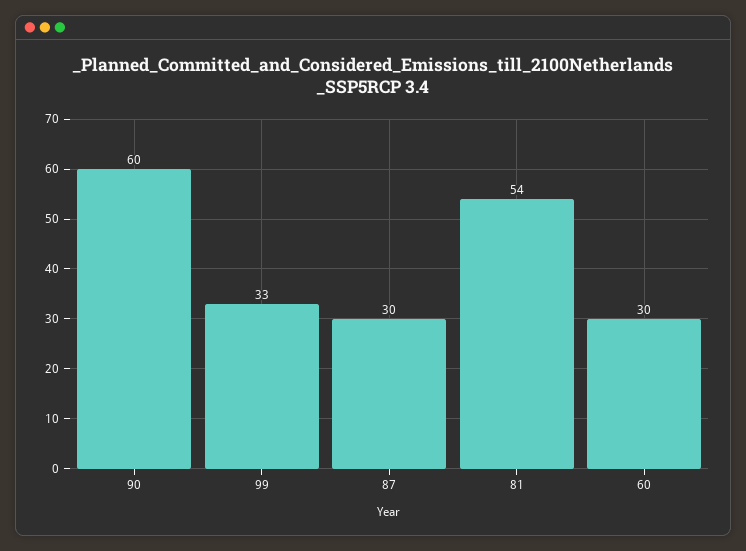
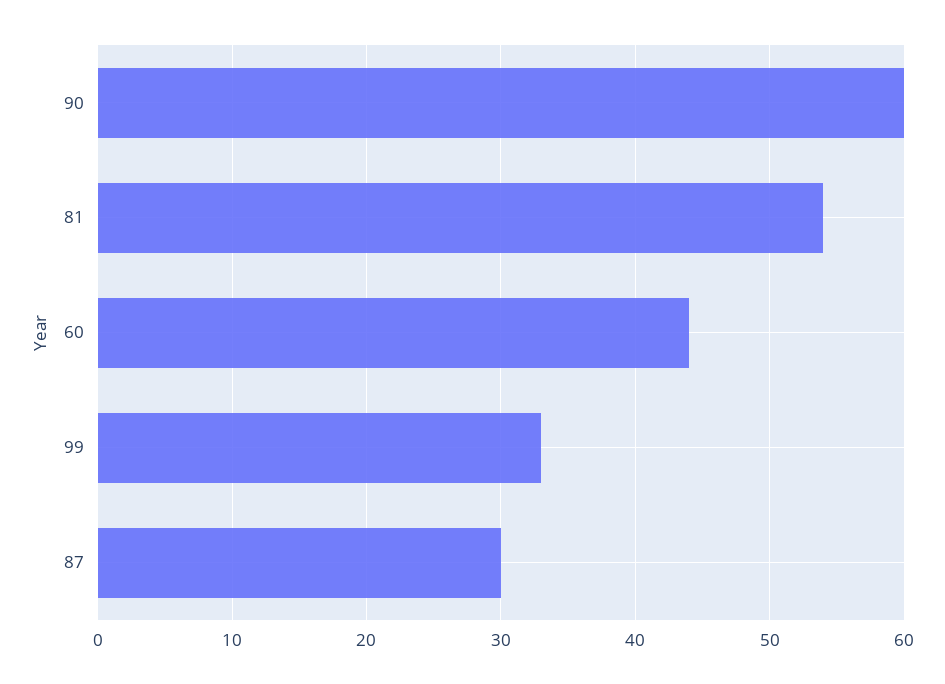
  {
    "90": 60,
    "99": 33,
    "87": 30,
    "81": 54,
-   "60": 30
+   "60": 44
  }

